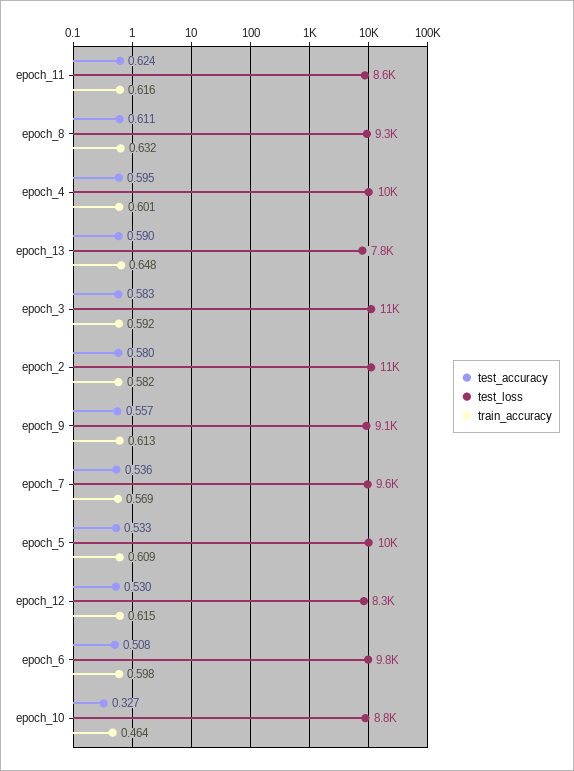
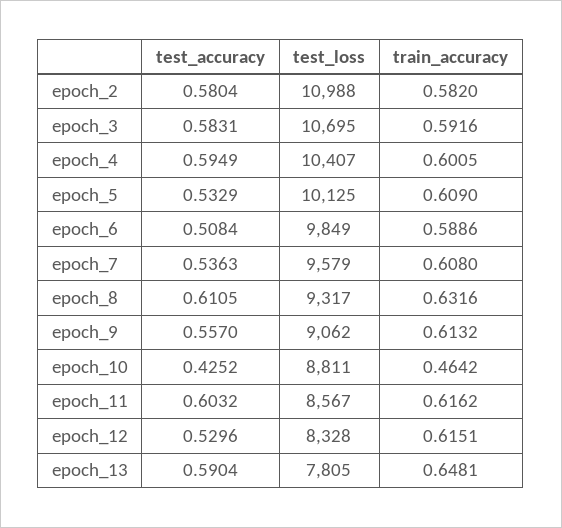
  {
    "test_accuracy": {
-     "epoch_11": 0.624,
+     "epoch_11": 0.6032,
      "epoch_8": 0.6105,
      "epoch_4": 0.5949,
      "epoch_13": 0.5904,
      "epoch_3": 0.5831,
      "epoch_2": 0.5804,
      "epoch_9": 0.557,
      "epoch_7": 0.5363,
      "epoch_5": 0.5329,
      "epoch_12": 0.5296,
      "epoch_6": 0.5084,
-     "epoch_10": 0.327
+     "epoch_10": 0.4252
    },
    "test_loss": {
      "epoch_11": 8567,
      "epoch_8": 9317,
      "epoch_4": 10407,
      "epoch_13": 7805,
      "epoch_3": 10695,
      "epoch_2": 10988,
      "epoch_9": 9062,
      "epoch_7": 9579,
      "epoch_5": 10125,
      "epoch_12": 8328,
      "epoch_6": 9849,
      "epoch_10": 8811
    },
    "train_accuracy": {
      "epoch_11": 0.6162,
      "epoch_8": 0.6316,
      "epoch_4": 0.6005,
      "epoch_13": 0.6481,
      "epoch_3": 0.5916,
      "epoch_2": 0.582,
      "epoch_9": 0.6132,
-     "epoch_7": 0.569,
+     "epoch_7": 0.608,
      "epoch_5": 0.609,
      "epoch_12": 0.6151,
-     "epoch_6": 0.598,
+     "epoch_6": 0.5886,
      "epoch_10": 0.4642
    }
  }

